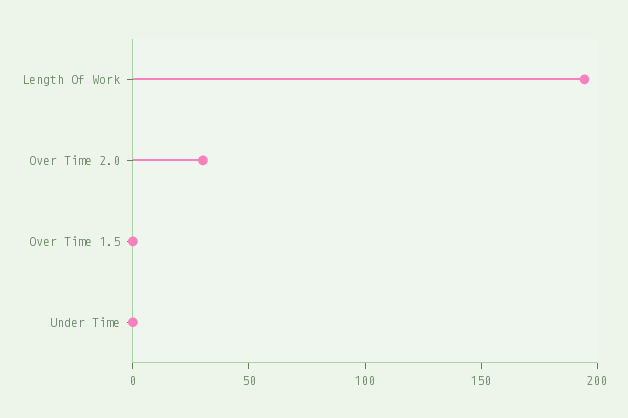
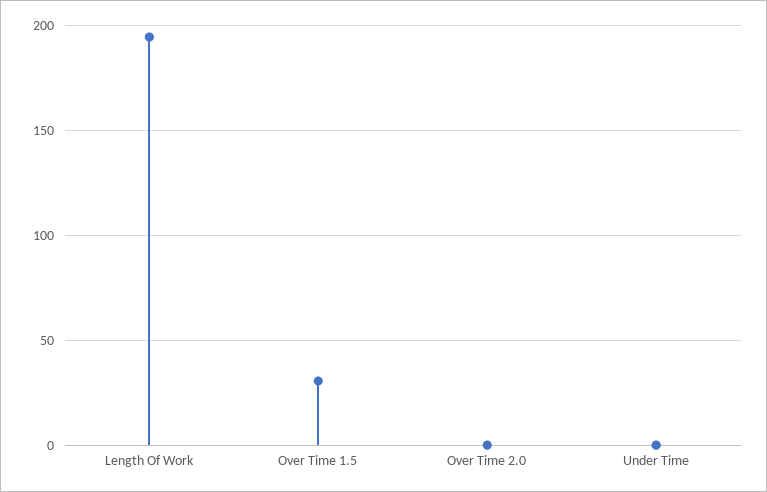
  {
    "Length Of Work": 195,
-   "Over Time 2.0": 30,
+   "Over Time 2.0": 0,
-   "Over Time 1.5": 0,
+   "Over Time 1.5": 30,
    "Under Time": 0
  }

